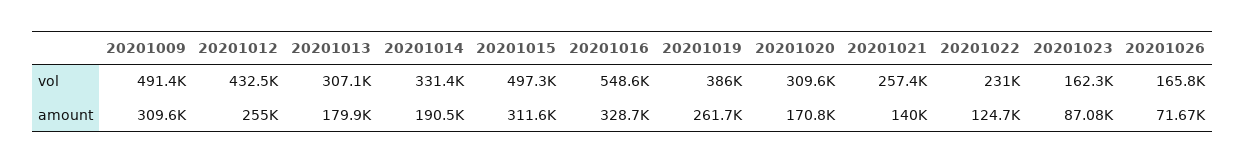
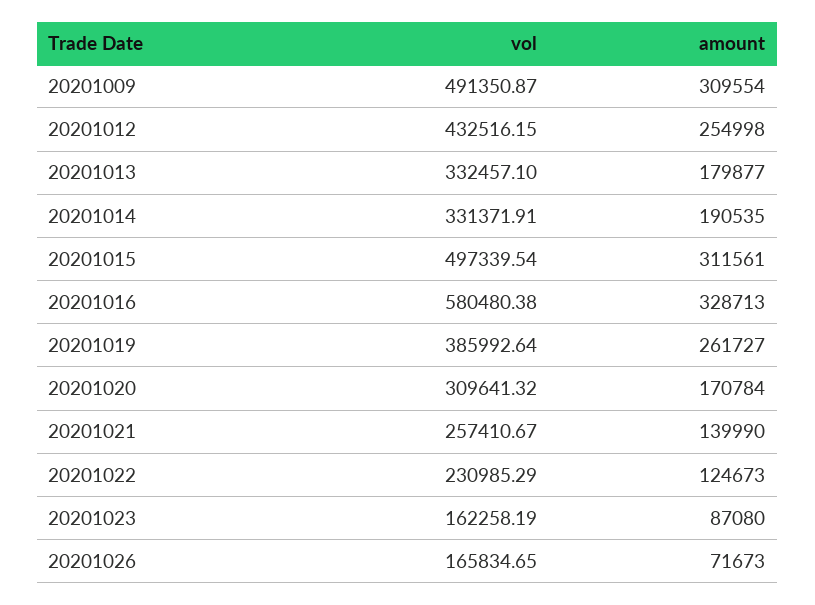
  {
    "20201009": {
      "vol": 491350.87,
      "amount": 309554
    },
    "20201012": {
      "vol": 432516.15,
      "amount": 254998
    },
    "20201013": {
-     "vol": 307100,
+     "vol": 332457.1,
      "amount": 179877
    },
    "20201014": {
      "vol": 331371.91,
      "amount": 190535
    },
    "20201015": {
      "vol": 497339.54,
      "amount": 311561
    },
    "20201016": {
-     "vol": 548600,
+     "vol": 580480.38,
      "amount": 328713
    },
    "20201019": {
      "vol": 385992.64,
      "amount": 261727
    },
    "20201020": {
      "vol": 309641.32,
      "amount": 170784
    },
    "20201021": {
      "vol": 257410.67,
      "amount": 139990
    },
    "20201022": {
      "vol": 230985.29,
      "amount": 124673
    },
    "20201023": {
      "vol": 162258.19,
      "amount": 87080
    },
    "20201026": {
      "vol": 165834.65,
      "amount": 71673
    }
  }

